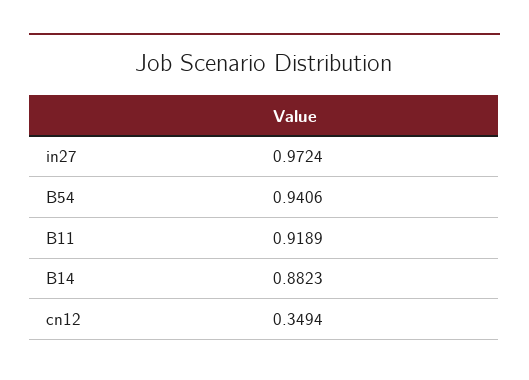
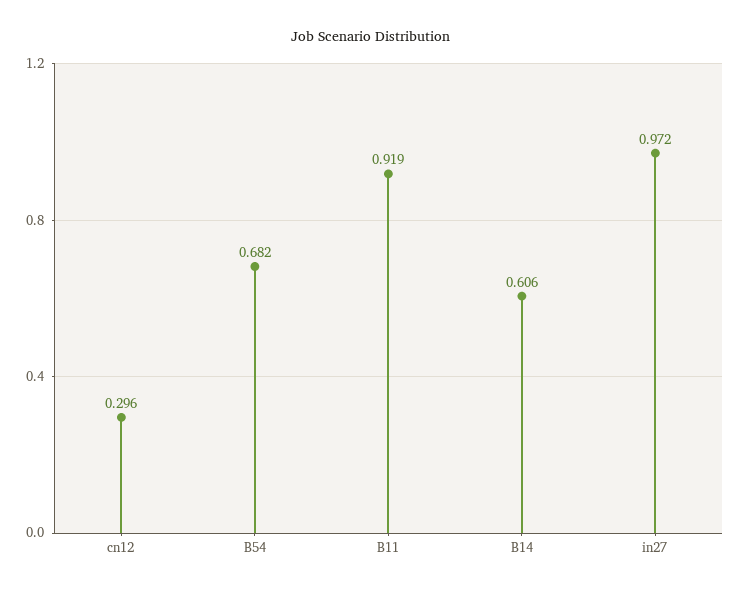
  {
    "in27": 0.9724,
-   "B54": 0.9406,
+   "B54": 0.682,
    "B11": 0.9189,
-   "B14": 0.8823,
+   "B14": 0.606,
-   "cn12": 0.3494
+   "cn12": 0.296
  }

